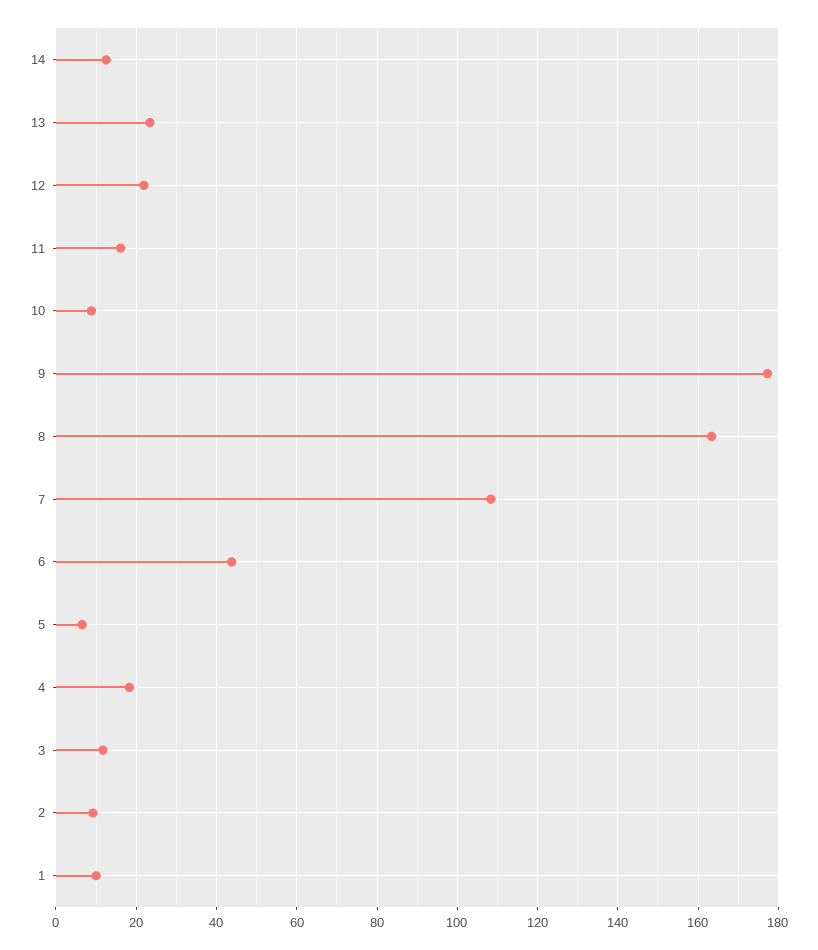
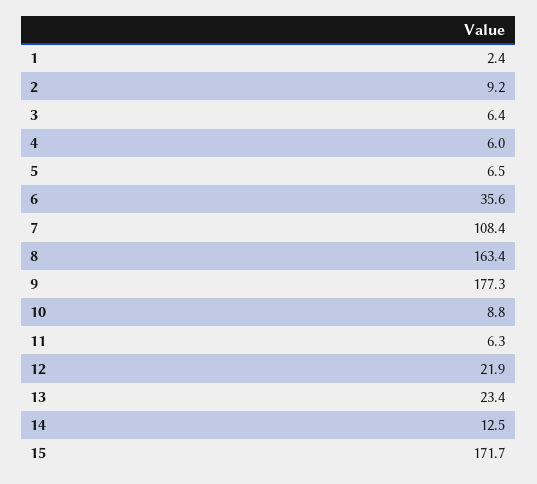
  {
    "14": 12.5,
    "13": 23.4,
    "12": 21.9,
-   "11": 16,
+   "11": 6.3,
    "10": 8.8,
    "9": 177.3,
    "8": 163.4,
    "7": 108.4,
-   "6": 44,
+   "6": 35.6,
    "5": 6.5,
-   "4": 18,
+   "4": 6,
-   "3": 12,
+   "3": 6.4,
    "2": 9.2,
-   "1": 10
+   "1": 2.4,
+   "15": 171.7
  }

